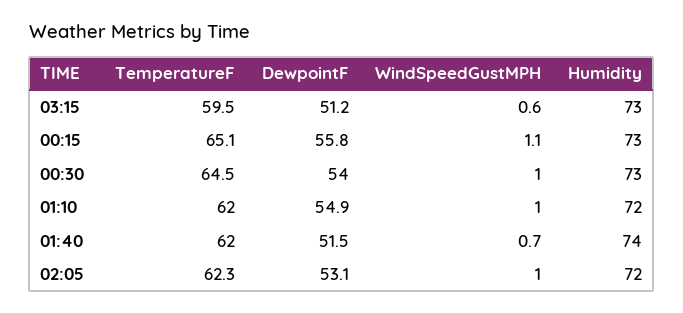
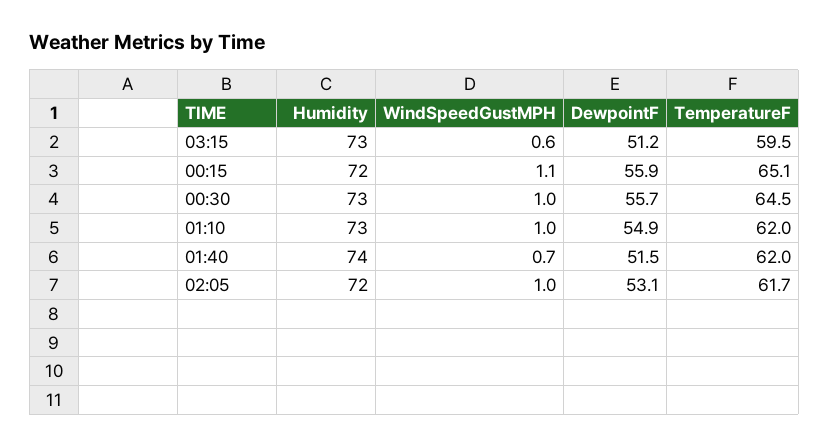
  {
    "TemperatureF": {
      "03:15": 59.5,
      "00:15": 65.1,
      "00:30": 64.5,
      "01:10": 62,
      "01:40": 62,
-     "02:05": 62.3
+     "02:05": 61.7
    },
    "DewpointF": {
      "03:15": 51.2,
-     "00:15": 55.8,
+     "00:15": 55.9,
-     "00:30": 54,
+     "00:30": 55.7,
      "01:10": 54.9,
      "01:40": 51.5,
      "02:05": 53.1
    },
    "WindSpeedGustMPH": {
      "03:15": 0.6,
      "00:15": 1.1,
      "00:30": 1,
      "01:10": 1,
      "01:40": 0.7,
      "02:05": 1
    },
    "Humidity": {
      "03:15": 73,
-     "00:15": 73,
+     "00:15": 72,
      "00:30": 73,
-     "01:10": 72,
+     "01:10": 73,
      "01:40": 74,
      "02:05": 72
    }
  }

